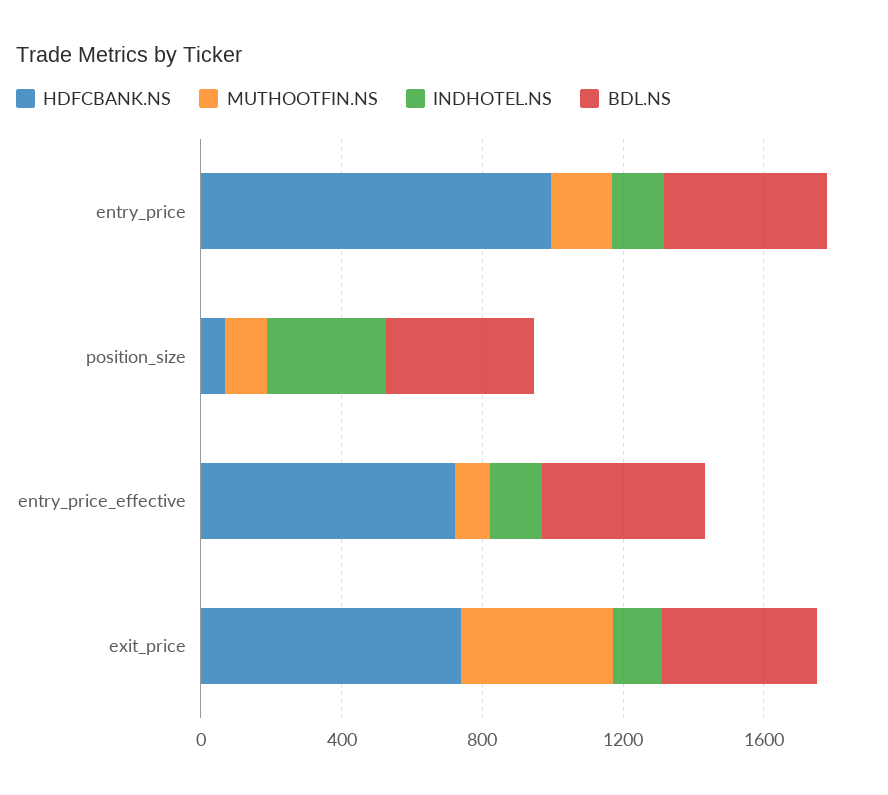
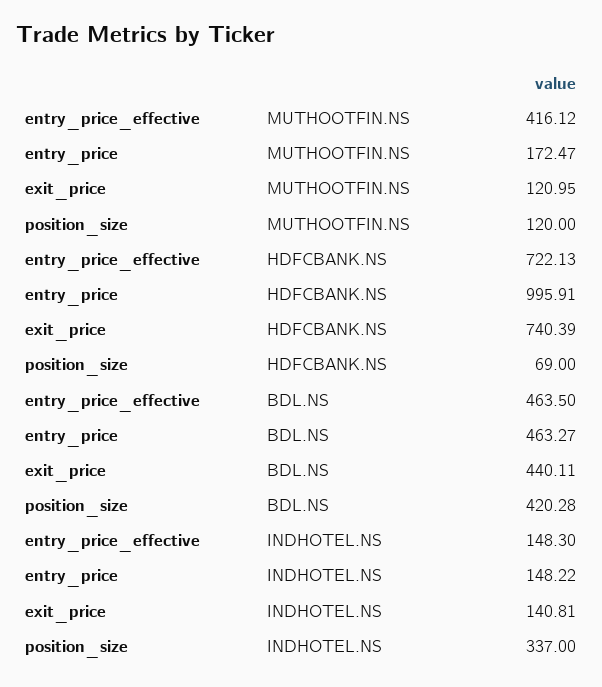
  {
    "HDFCBANK.NS": {
      "entry_price": 995.91,
      "position_size": 69,
      "entry_price_effective": 722.13,
      "exit_price": 740.39
    },
    "MUTHOOTFIN.NS": {
      "entry_price": 172.47,
      "position_size": 120,
-     "entry_price_effective": 100,
+     "entry_price_effective": 416.12,
-     "exit_price": 400
+     "exit_price": 120.95
    },
    "INDHOTEL.NS": {
      "entry_price": 148.22,
      "position_size": 337,
      "entry_price_effective": 148.3,
      "exit_price": 140.81
    },
    "BDL.NS": {
      "entry_price": 463.27,
      "position_size": 420.28,
      "entry_price_effective": 463.5,
      "exit_price": 440.11
    }
  }

